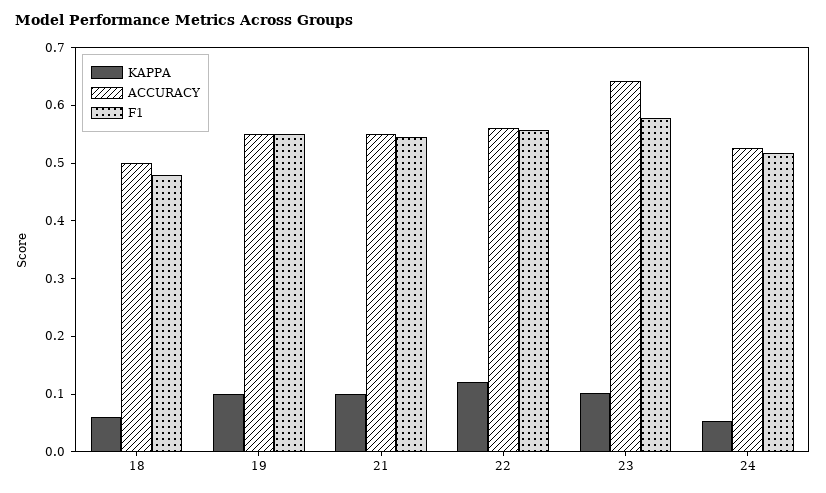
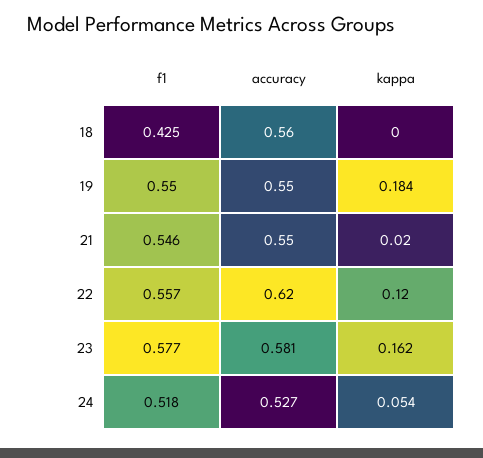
  {
    "KAPPA": {
-     "18": 0.06,
+     "18": 0,
-     "19": 0.1,
+     "19": 0.184,
-     "21": 0.1,
+     "21": 0.02,
      "22": 0.12,
-     "23": 0.1,
+     "23": 0.162,
      "24": 0.054
    },
    "ACCURACY": {
-     "18": 0.5,
+     "18": 0.56,
      "19": 0.55,
      "21": 0.55,
-     "22": 0.56,
+     "22": 0.62,
-     "23": 0.64,
+     "23": 0.581,
      "24": 0.527
    },
    "F1": {
-     "18": 0.48,
+     "18": 0.425,
      "19": 0.55,
      "21": 0.546,
      "22": 0.557,
      "23": 0.577,
      "24": 0.518
    }
  }

